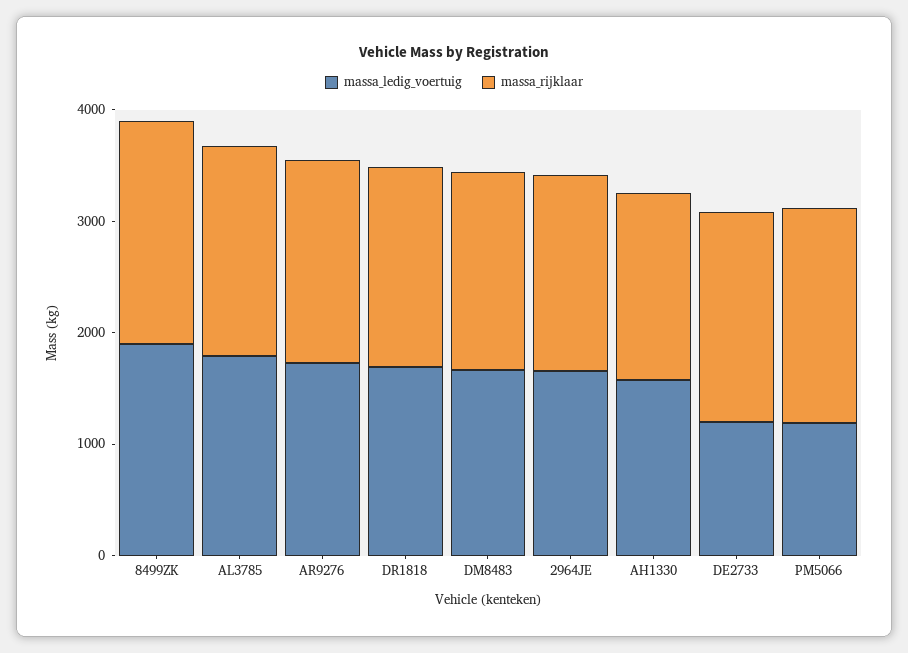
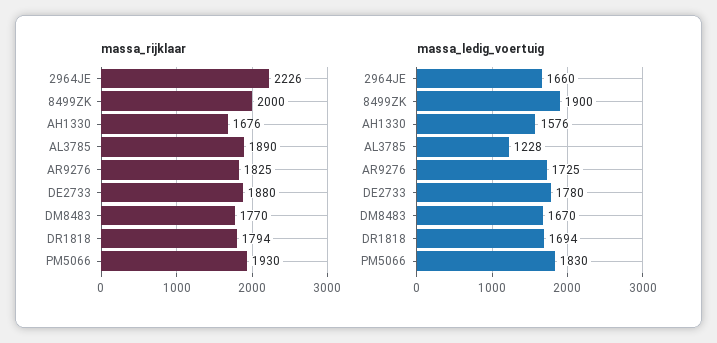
  {
    "massa_ledig_voertuig": {
      "8499ZK": 1900,
-     "AL3785": 1800,
+     "AL3785": 1228,
      "AR9276": 1725,
      "DR1818": 1694,
      "DM8483": 1670,
      "2964JE": 1660,
      "AH1330": 1576,
-     "DE2733": 1200,
+     "DE2733": 1780,
-     "PM5066": 1200
+     "PM5066": 1830
    },
    "massa_rijklaar": {
      "8499ZK": 2000,
      "AL3785": 1890,
      "AR9276": 1825,
      "DR1818": 1794,
      "DM8483": 1770,
-     "2964JE": 1800,
+     "2964JE": 2226,
      "AH1330": 1676,
      "DE2733": 1880,
      "PM5066": 1930
    }
  }

